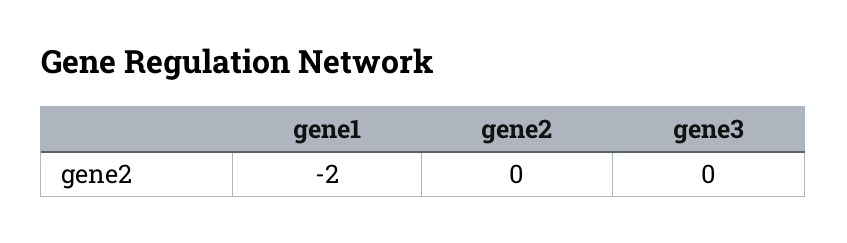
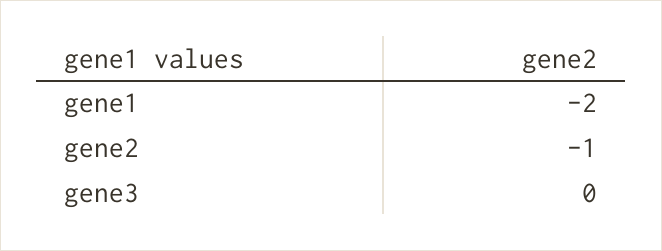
  {
    "gene1": -2,
-   "gene2": 0,
+   "gene2": -1,
    "gene3": 0
  }

